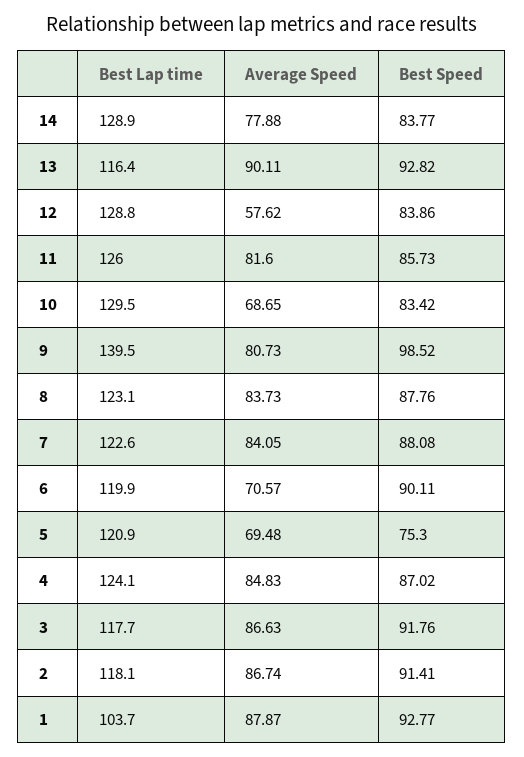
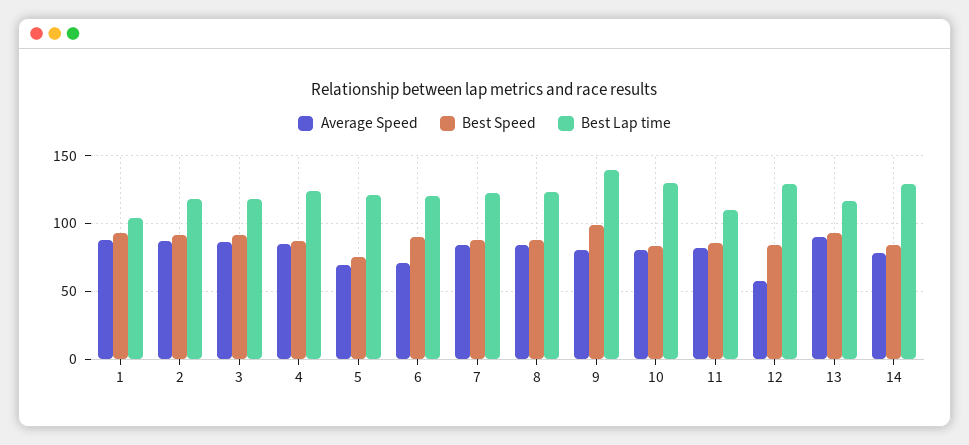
  {
    "Best Lap time": {
      "14": 128.9,
      "13": 116.4,
      "12": 128.8,
-     "11": 126,
+     "11": 110,
      "10": 129.5,
      "9": 139.5,
      "8": 123.1,
      "7": 122.6,
      "6": 119.9,
      "5": 120.9,
      "4": 124.1,
      "3": 117.7,
      "2": 118.1,
      "1": 103.7
    },
    "Average Speed": {
      "14": 77.88,
      "13": 90.11,
      "12": 57.62,
      "11": 81.6,
-     "10": 68.65,
+     "10": 80,
      "9": 80.73,
      "8": 83.73,
      "7": 84.05,
      "6": 70.57,
      "5": 69.48,
      "4": 84.83,
      "3": 86.63,
      "2": 86.74,
      "1": 87.87
    },
    "Best Speed": {
      "14": 83.77,
      "13": 92.82,
      "12": 83.86,
      "11": 85.73,
      "10": 83.42,
      "9": 98.52,
      "8": 87.76,
      "7": 88.08,
      "6": 90.11,
      "5": 75.3,
      "4": 87.02,
      "3": 91.76,
      "2": 91.41,
      "1": 92.77
    }
  }

